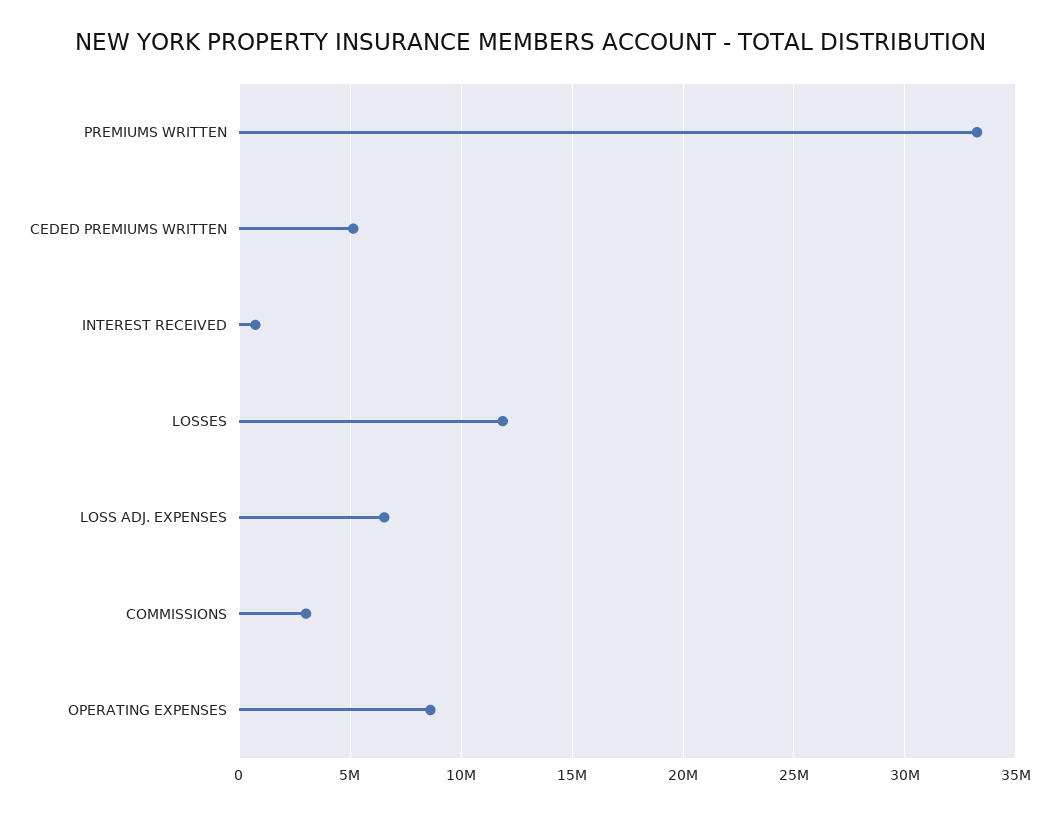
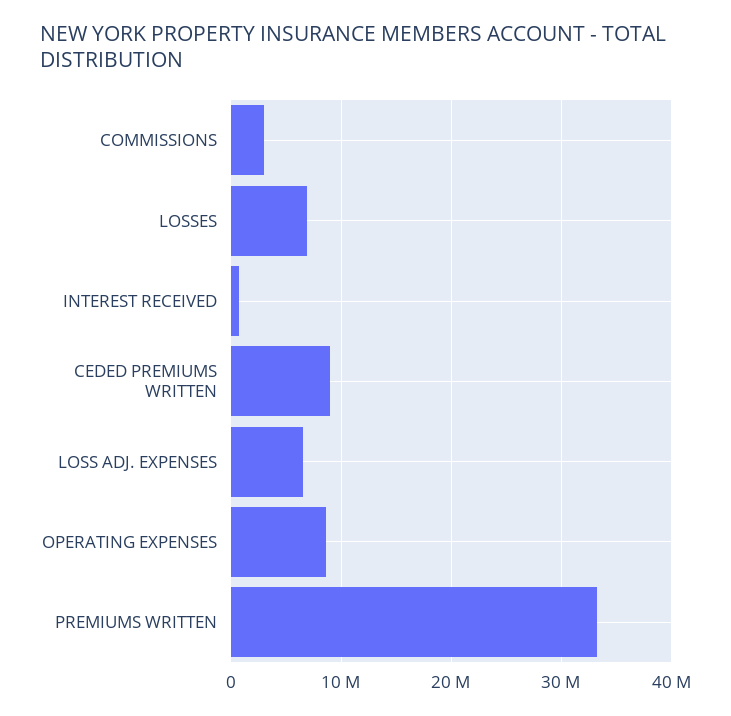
  {
    "PREMIUMS WRITTEN": 33500000,
-   "CEDED PREMIUMS WRITTEN": 5000000,
+   "CEDED PREMIUMS WRITTEN": 9000000,
    "INTEREST RECEIVED": 500000,
-   "LOSSES": 12000000,
+   "LOSSES": 7000000,
    "LOSS ADJ. EXPENSES": 6500000,
    "COMMISSIONS": 3000000,
    "OPERATING EXPENSES": 8500000
  }

